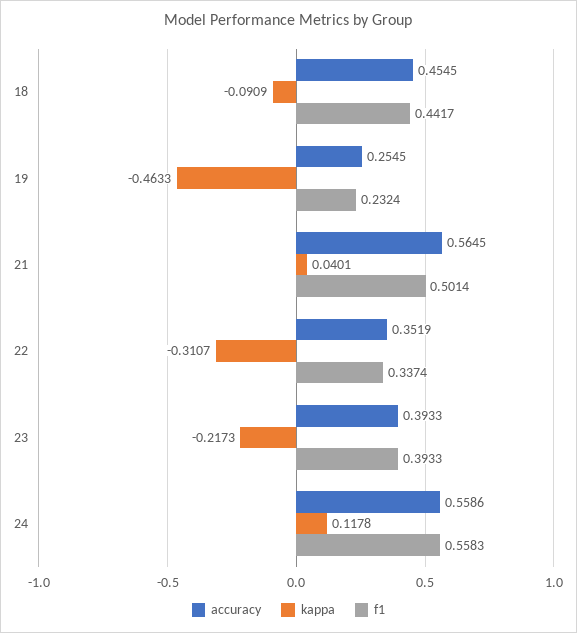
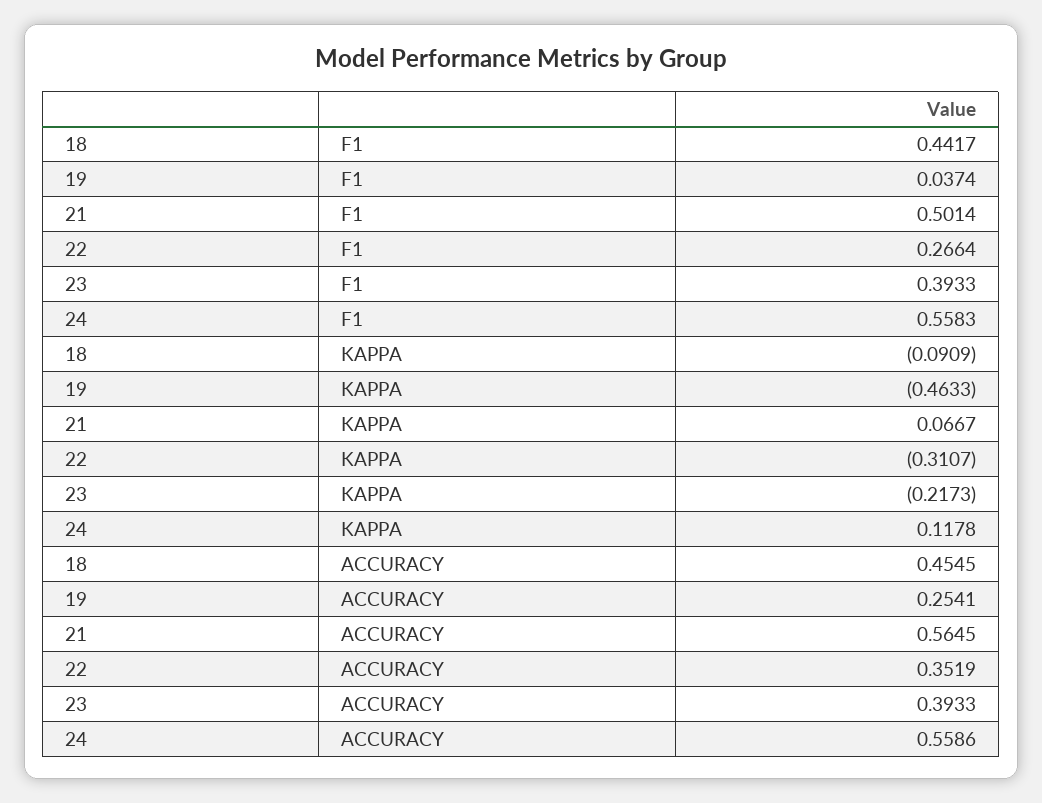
  {
    "accuracy": {
      "18": 0.4545,
-     "19": 0.2545,
+     "19": 0.2541,
      "21": 0.5645,
      "22": 0.3519,
      "23": 0.3933,
      "24": 0.5586
    },
    "kappa": {
      "18": -0.0909,
      "19": -0.4633,
-     "21": 0.0401,
+     "21": 0.0667,
      "22": -0.3107,
      "23": -0.2173,
      "24": 0.1178
    },
    "f1": {
      "18": 0.4417,
-     "19": 0.2324,
+     "19": 0.0374,
      "21": 0.5014,
-     "22": 0.3374,
+     "22": 0.2664,
      "23": 0.3933,
      "24": 0.5583
    }
  }

